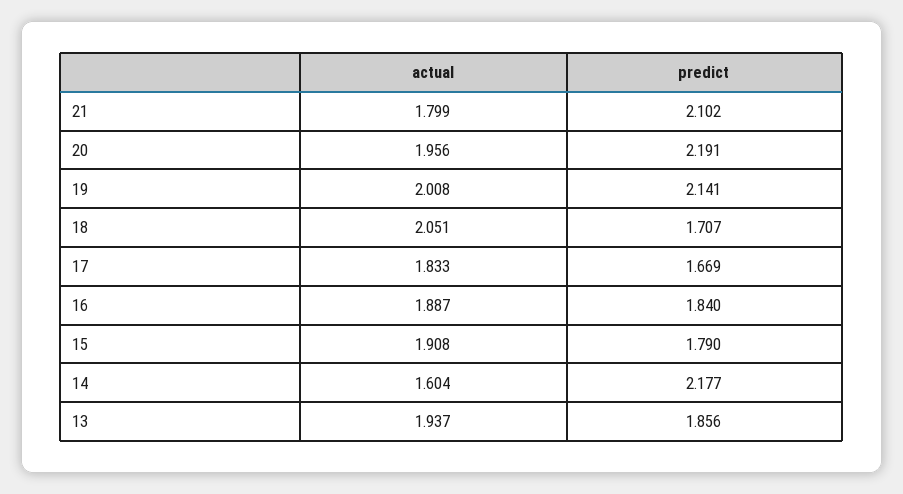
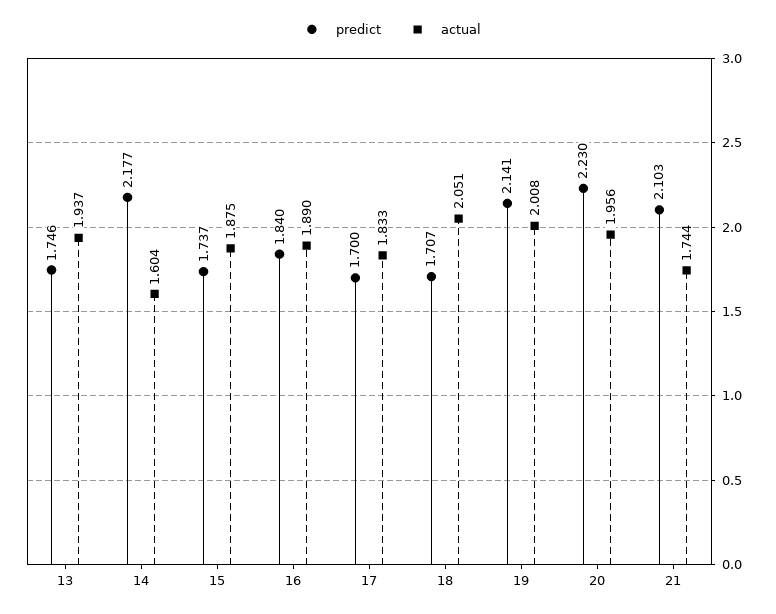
  {
    "actual": {
-     "21": 1.799,
+     "21": 1.744,
      "20": 1.956,
      "19": 2.008,
      "18": 2.051,
      "17": 1.833,
-     "16": 1.887,
+     "16": 1.89,
-     "15": 1.908,
+     "15": 1.875,
      "14": 1.604,
      "13": 1.937
    },
    "predict": {
-     "21": 2.102,
+     "21": 2.103,
-     "20": 2.191,
+     "20": 2.23,
      "19": 2.141,
      "18": 1.707,
-     "17": 1.669,
+     "17": 1.7,
      "16": 1.84,
-     "15": 1.79,
+     "15": 1.737,
      "14": 2.177,
-     "13": 1.856
+     "13": 1.746
    }
  }

